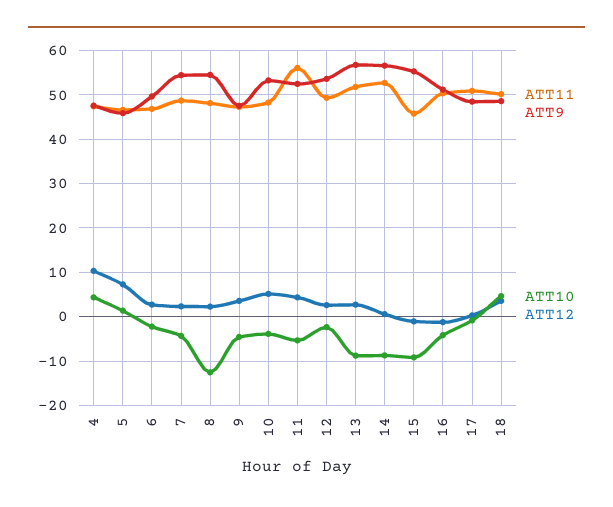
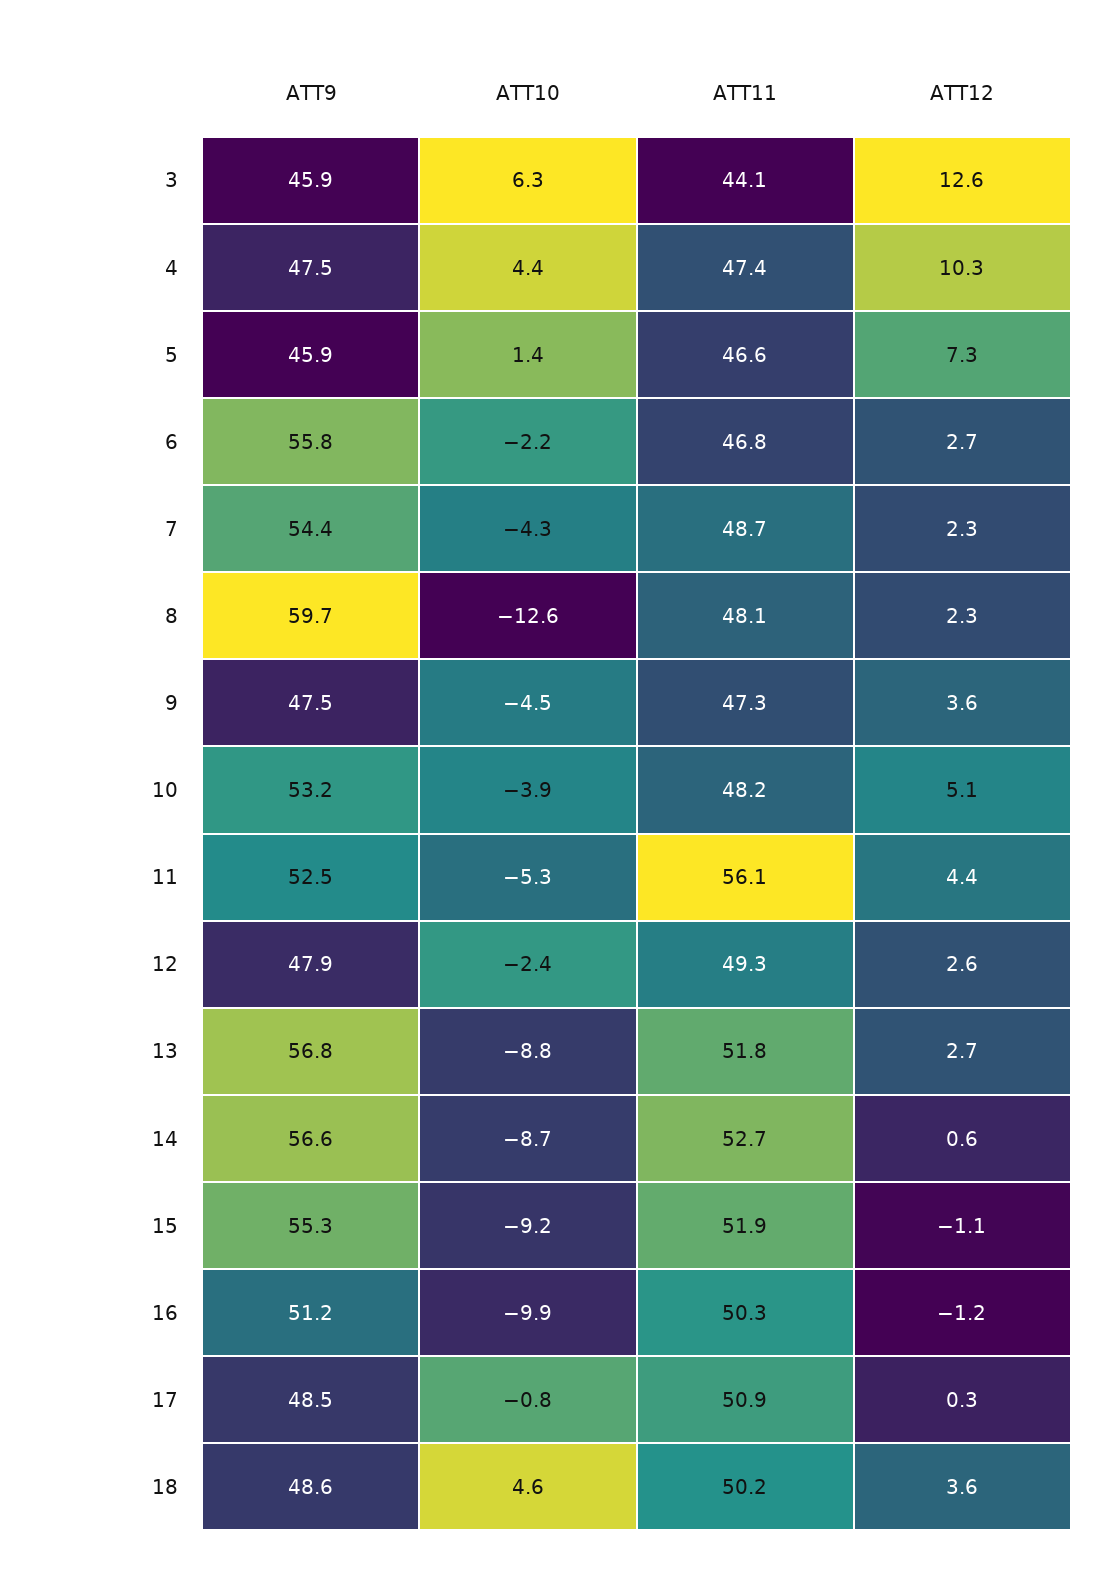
  {
    "ATT11": {
      "4": 47.4,
      "5": 46.6,
      "6": 46.8,
      "7": 48.7,
      "8": 48.1,
      "9": 47.3,
      "10": 48.2,
      "11": 56.1,
      "12": 49.3,
      "13": 51.8,
      "14": 52.7,
-     "15": 46,
+     "15": 51.9,
      "16": 50.3,
      "17": 50.9,
-     "18": 50.2
+     "18": 50.2,
+     "3": 44.1
    },
    "ATT9": {
      "4": 47.5,
      "5": 45.9,
-     "6": 50,
+     "6": 55.8,
      "7": 54.4,
-     "8": 54,
+     "8": 59.7,
      "9": 47.5,
      "10": 53.2,
      "11": 52.5,
-     "12": 54,
+     "12": 47.9,
      "13": 56.8,
      "14": 56.6,
      "15": 55.3,
      "16": 51.2,
      "17": 48.5,
-     "18": 48.6
+     "18": 48.6,
+     "3": 45.9
    },
    "ATT10": {
      "4": 4.4,
      "5": 1.4,
      "6": -2.2,
      "7": -4.3,
      "8": -12.6,
      "9": -4.5,
      "10": -3.9,
      "11": -5.3,
      "12": -2.4,
      "13": -8.8,
      "14": -8.7,
      "15": -9.2,
-     "16": -4,
+     "16": -9.9,
      "17": -0.8,
-     "18": 4.6
+     "18": 4.6,
+     "3": 6.3
    },
    "ATT12": {
      "4": 10.3,
      "5": 7.3,
      "6": 2.7,
      "7": 2.3,
      "8": 2.3,
      "9": 3.6,
      "10": 5.1,
      "11": 4.4,
      "12": 2.6,
      "13": 2.7,
      "14": 0.6,
      "15": -1.1,
      "16": -1.2,
      "17": 0.3,
-     "18": 3.6
+     "18": 3.6,
+     "3": 12.6
    }
  }

